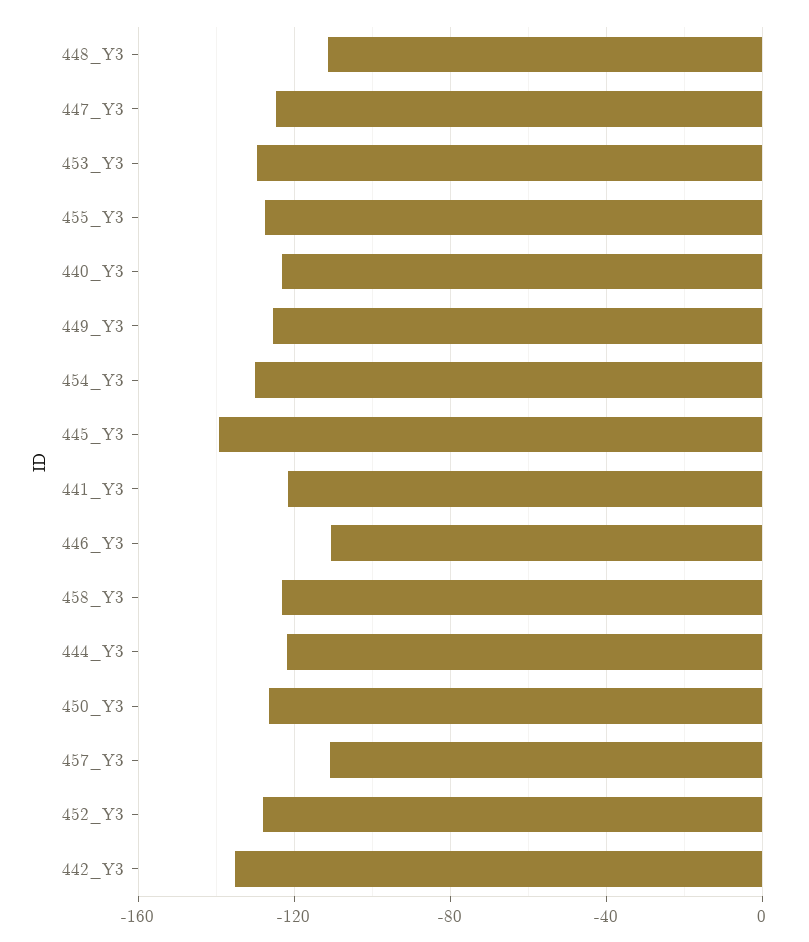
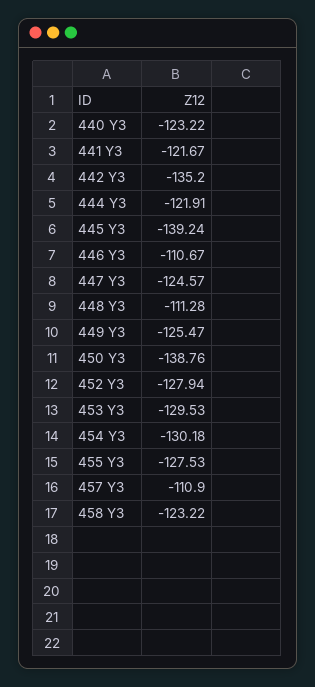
  {
    "448_Y3": -111.28,
    "447_Y3": -124.57,
    "453_Y3": -129.53,
    "455_Y3": -127.53,
    "440_Y3": -123.22,
    "449_Y3": -125.47,
    "454_Y3": -130.18,
    "445_Y3": -139.24,
    "441_Y3": -121.67,
    "446_Y3": -110.67,
    "458_Y3": -123.22,
    "444_Y3": -121.91,
-   "450_Y3": -125,
+   "450_Y3": -138.76,
    "457_Y3": -110.9,
    "452_Y3": -127.94,
    "442_Y3": -135.2
  }

